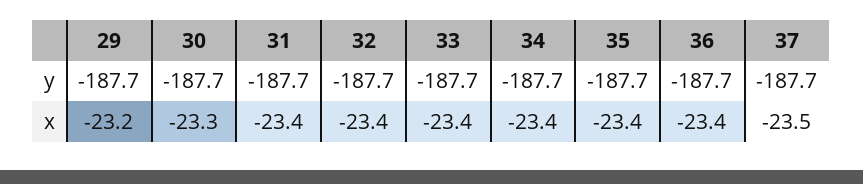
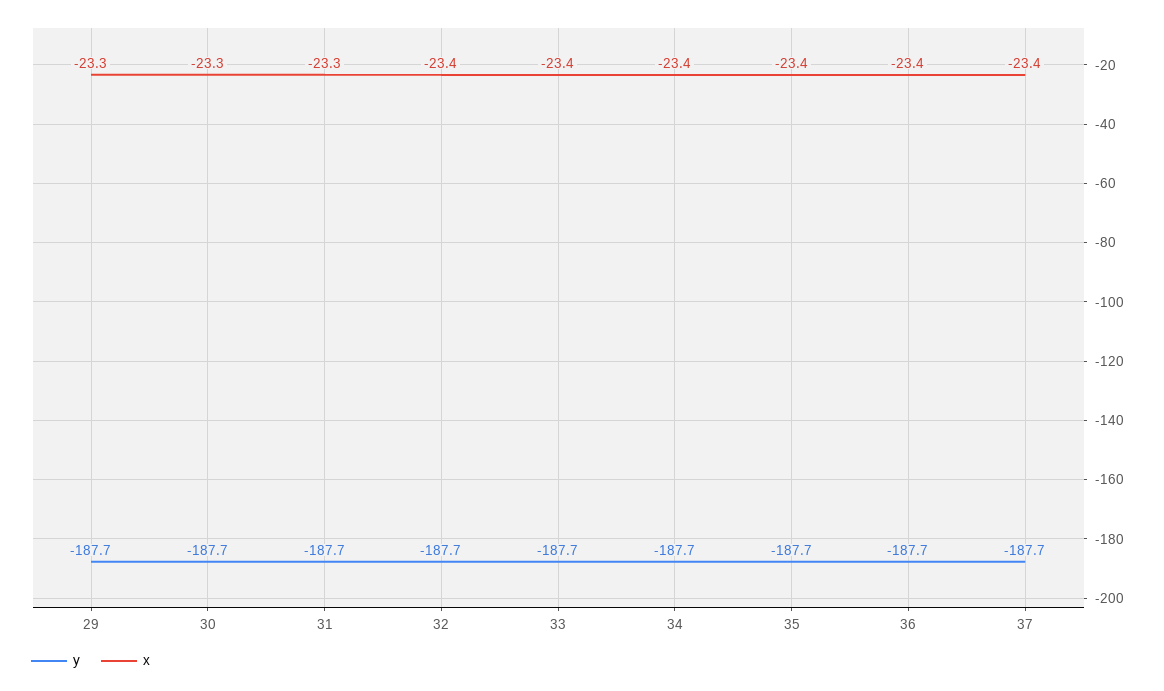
  {
    "y": {
      "29": -187.7,
      "30": -187.7,
      "31": -187.7,
      "32": -187.7,
      "33": -187.7,
      "34": -187.7,
      "35": -187.7,
      "36": -187.7,
      "37": -187.7
    },
    "x": {
-     "29": -23.2,
+     "29": -23.3,
      "30": -23.3,
-     "31": -23.4,
+     "31": -23.3,
      "32": -23.4,
      "33": -23.4,
      "34": -23.4,
      "35": -23.4,
      "36": -23.4,
-     "37": -23.5
+     "37": -23.4
    }
  }

